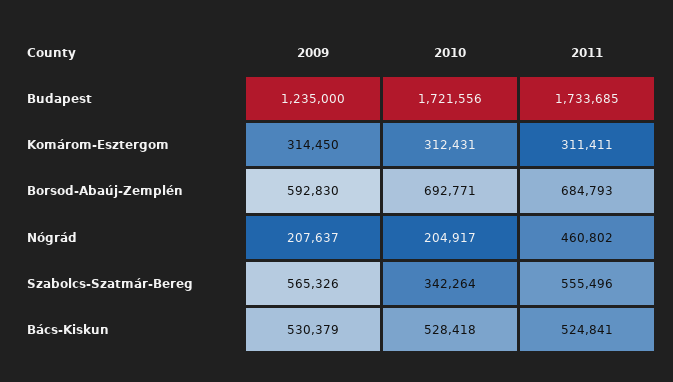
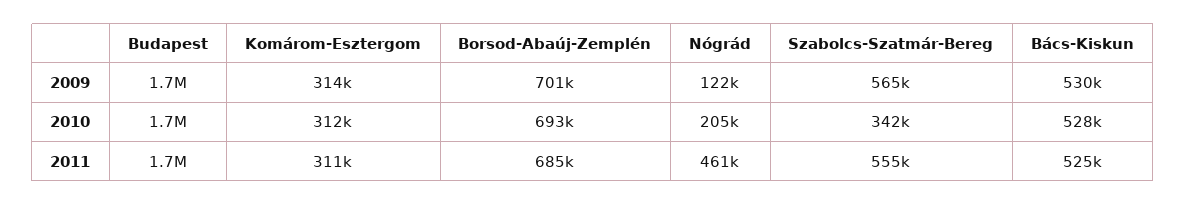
  {
    "2009": {
-     "Budapest": 1235000,
+     "Budapest": 1700000,
      "Komárom-Esztergom": 314450,
-     "Borsod-Abaúj-Zemplén": 592830,
+     "Borsod-Abaúj-Zemplén": 701000,
-     "Nógrád": 207637,
+     "Nógrád": 122000,
      "Szabolcs-Szatmár-Bereg": 565326,
      "Bács-Kiskun": 530379
    },
    "2010": {
      "Budapest": 1721556,
      "Komárom-Esztergom": 312431,
      "Borsod-Abaúj-Zemplén": 692771,
      "Nógrád": 204917,
      "Szabolcs-Szatmár-Bereg": 342264,
      "Bács-Kiskun": 528418
    },
    "2011": {
      "Budapest": 1733685,
      "Komárom-Esztergom": 311411,
      "Borsod-Abaúj-Zemplén": 684793,
      "Nógrád": 460802,
      "Szabolcs-Szatmár-Bereg": 555496,
      "Bács-Kiskun": 524841
    }
  }

